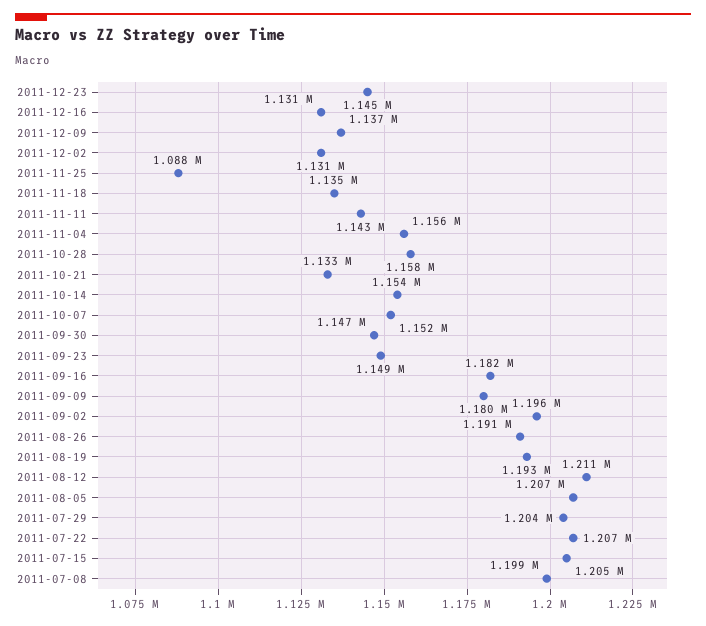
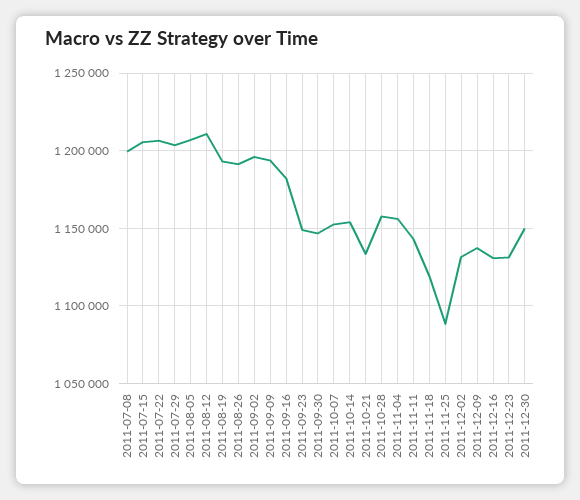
  {
-   "2011-12-23": 1145000,
+   "2011-12-23": 1130000,
    "2011-12-16": 1131000,
    "2011-12-09": 1137000,
    "2011-12-02": 1131000,
    "2011-11-25": 1088000,
-   "2011-11-18": 1135000,
+   "2011-11-18": 1120000,
    "2011-11-11": 1143000,
    "2011-11-04": 1156000,
    "2011-10-28": 1158000,
    "2011-10-21": 1133000,
    "2011-10-14": 1154000,
    "2011-10-07": 1152000,
    "2011-09-30": 1147000,
    "2011-09-23": 1149000,
    "2011-09-16": 1182000,
-   "2011-09-09": 1180000,
+   "2011-09-09": 1195000,
    "2011-09-02": 1196000,
    "2011-08-26": 1191000,
    "2011-08-19": 1193000,
    "2011-08-12": 1211000,
    "2011-08-05": 1207000,
    "2011-07-29": 1204000,
    "2011-07-22": 1207000,
    "2011-07-15": 1205000,
-   "2011-07-08": 1199000
+   "2011-07-08": 1199000,
+   "2011-12-30": 1150000
  }

